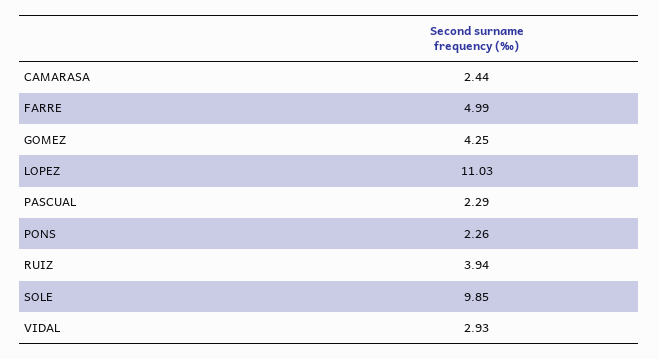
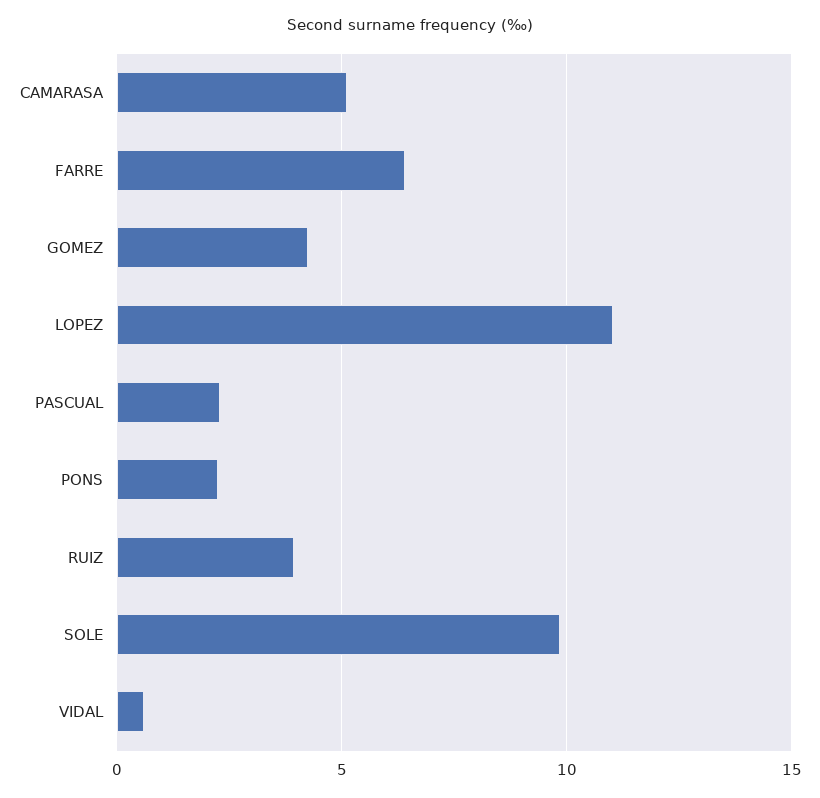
  {
-   "CAMARASA": 2.44,
+   "CAMARASA": 5,
-   "FARRE": 4.99,
+   "FARRE": 6.5,
    "GOMEZ": 4.25,
    "LOPEZ": 11.03,
    "PASCUAL": 2.29,
    "PONS": 2.26,
    "RUIZ": 3.94,
    "SOLE": 9.85,
-   "VIDAL": 2.93
+   "VIDAL": 0.5
  }

